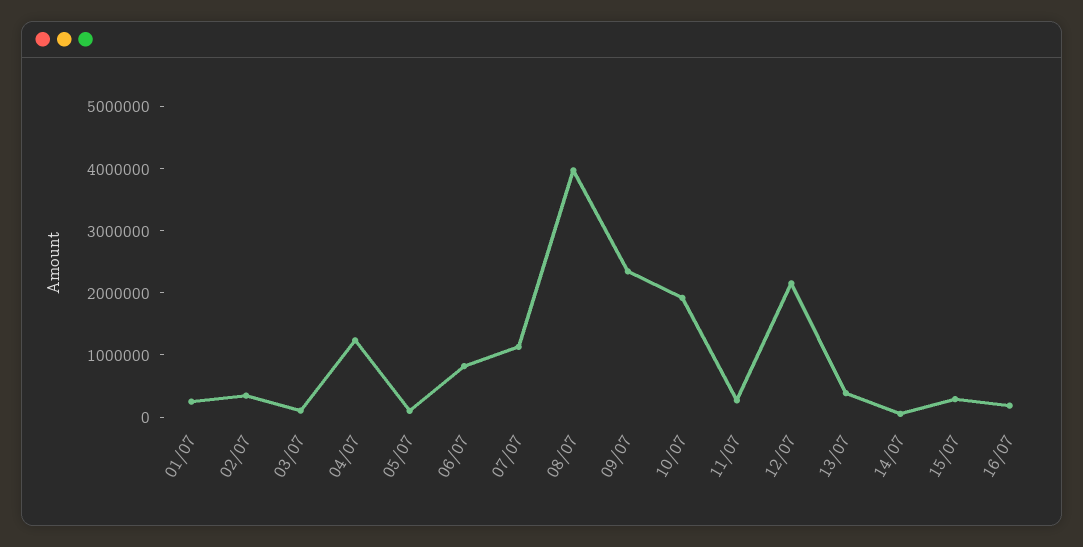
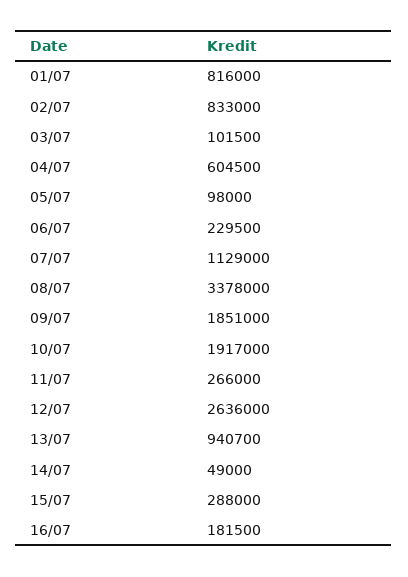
  {
-   "01/07": 200000,
+   "01/07": 816000,
-   "02/07": 400000,
+   "02/07": 833000,
    "03/07": 101500,
-   "04/07": 1200000,
+   "04/07": 604500,
    "05/07": 98000,
-   "06/07": 800000,
+   "06/07": 229500,
    "07/07": 1129000,
-   "08/07": 4000000,
+   "08/07": 3378000,
-   "09/07": 2400000,
+   "09/07": 1851000,
    "10/07": 1917000,
    "11/07": 266000,
-   "12/07": 2200000,
+   "12/07": 2636000,
-   "13/07": 400000,
+   "13/07": 940700,
    "14/07": 49000,
    "15/07": 288000,
    "16/07": 181500
  }

